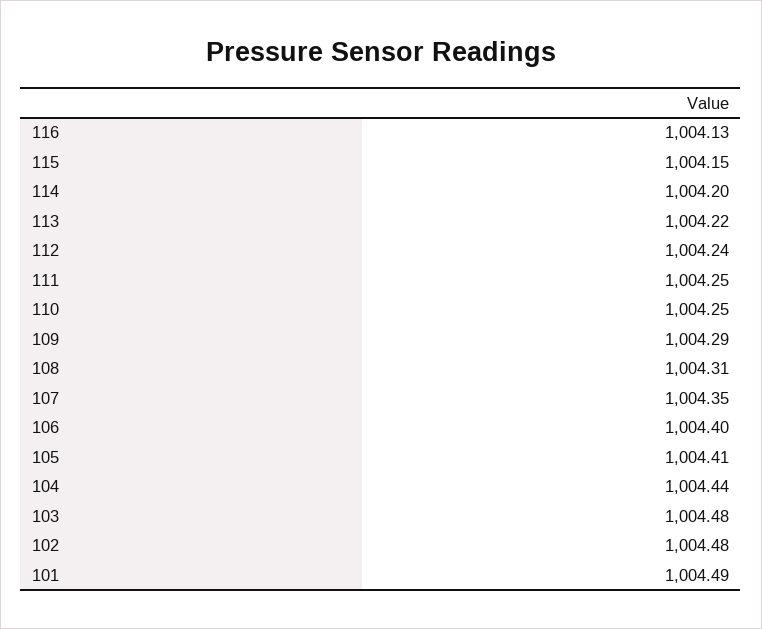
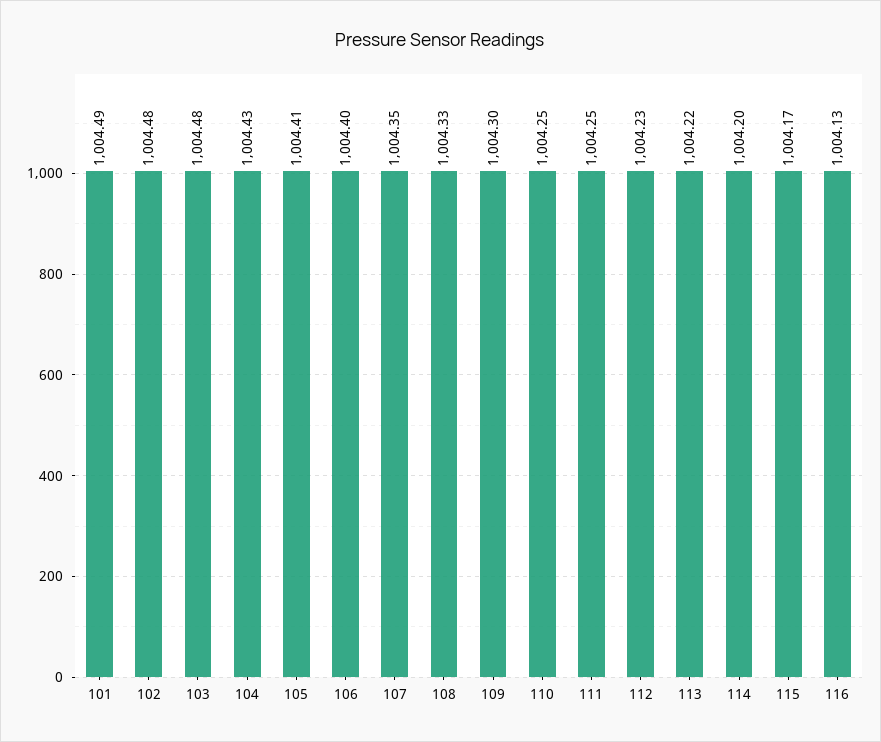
  {
    "116": 1004.13,
-   "115": 1004.15,
+   "115": 1004.17,
    "114": 1004.2,
    "113": 1004.22,
-   "112": 1004.24,
+   "112": 1004.23,
    "111": 1004.25,
    "110": 1004.25,
-   "109": 1004.29,
+   "109": 1004.3,
-   "108": 1004.31,
+   "108": 1004.33,
    "107": 1004.35,
    "106": 1004.4,
    "105": 1004.41,
-   "104": 1004.44,
+   "104": 1004.43,
    "103": 1004.48,
    "102": 1004.48,
    "101": 1004.49
  }

